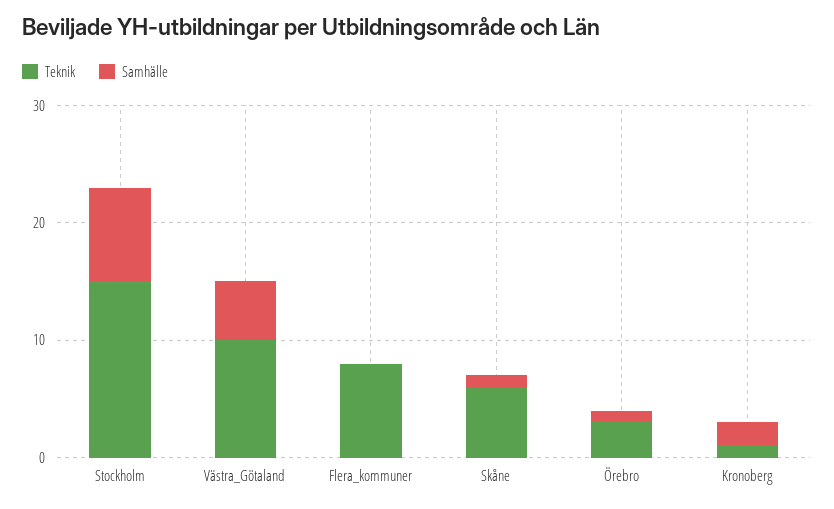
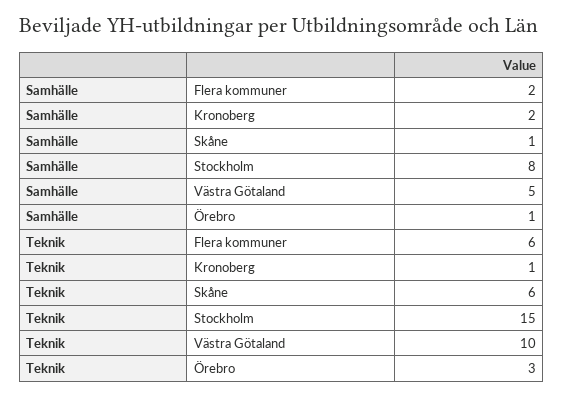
  {
    "Teknik": {
      "Stockholm": 15,
      "Västra_Götaland": 10,
-     "Flera_kommuner": 8,
+     "Flera_kommuner": 6,
      "Skåne": 6,
      "Örebro": 3,
      "Kronoberg": 1
    },
    "Samhälle": {
      "Stockholm": 8,
      "Västra_Götaland": 5,
-     "Flera_kommuner": 0,
+     "Flera_kommuner": 2,
      "Skåne": 1,
      "Örebro": 1,
      "Kronoberg": 2
    }
  }

